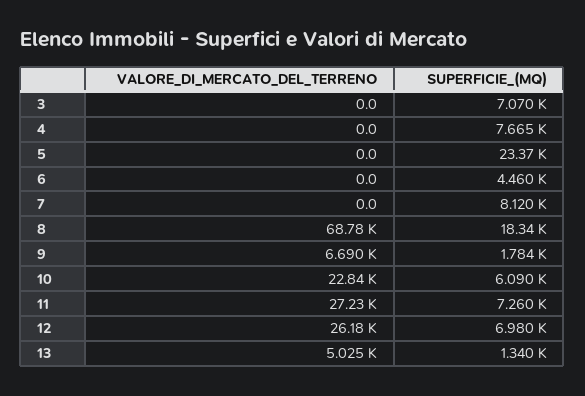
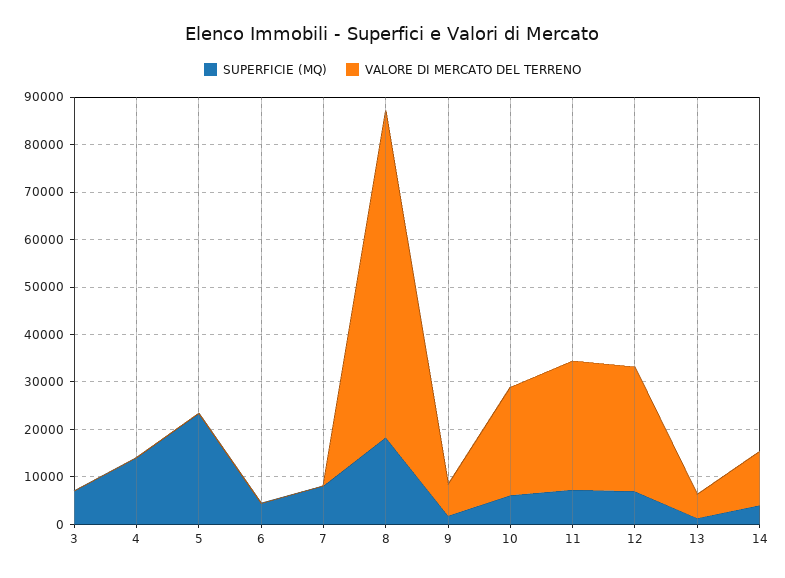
  {
    "VALORE_DI_MERCATO_DEL_TERRENO": {
      "3": 0,
      "4": 0,
      "5": 0,
      "6": 0,
      "7": 0,
      "8": 68780,
      "9": 6690,
      "10": 22840,
      "11": 27230,
      "12": 26180,
-     "13": 5025
+     "13": 5025,
+     "14": 12000
    },
    "SUPERFICIE_(MQ)": {
      "3": 7070,
-     "4": 7665,
+     "4": 14000,
      "5": 23370,
      "6": 4460,
      "7": 8120,
      "8": 18340,
      "9": 1784,
      "10": 6090,
      "11": 7260,
      "12": 6980,
-     "13": 1340
+     "13": 1340,
+     "14": 4000
    }
  }

